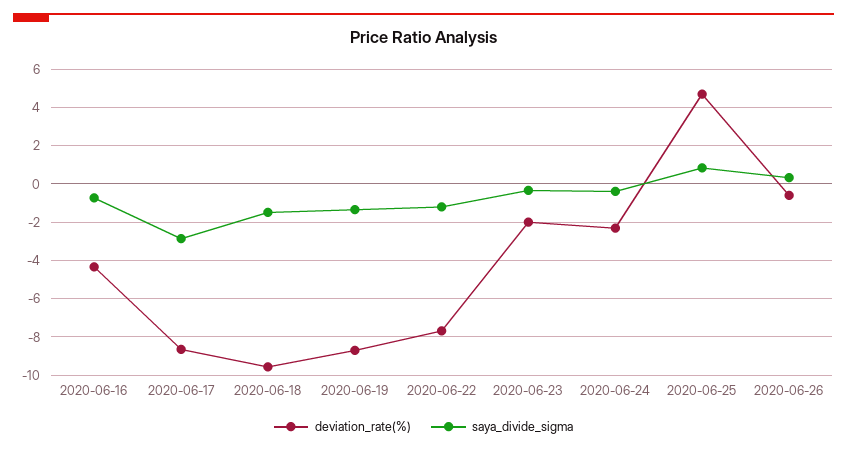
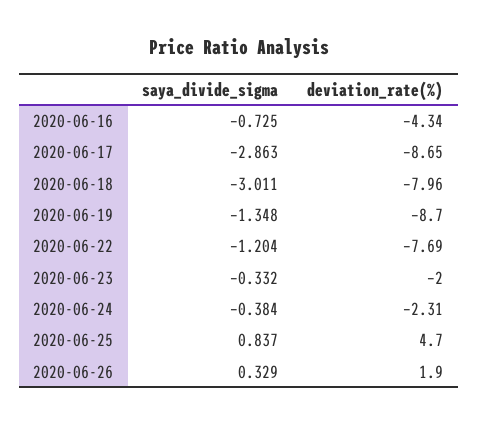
  {
    "deviation_rate(%)": {
      "2020-06-16": -4.34,
      "2020-06-17": -8.65,
-     "2020-06-18": -9.5,
+     "2020-06-18": -7.96,
      "2020-06-19": -8.7,
      "2020-06-22": -7.69,
      "2020-06-23": -2,
      "2020-06-24": -2.31,
      "2020-06-25": 4.7,
-     "2020-06-26": -0.5
+     "2020-06-26": 1.9
    },
    "saya_divide_sigma": {
      "2020-06-16": -0.725,
      "2020-06-17": -2.863,
-     "2020-06-18": -1.5,
+     "2020-06-18": -3.011,
      "2020-06-19": -1.348,
      "2020-06-22": -1.204,
      "2020-06-23": -0.332,
      "2020-06-24": -0.384,
      "2020-06-25": 0.837,
      "2020-06-26": 0.329
    }
  }

